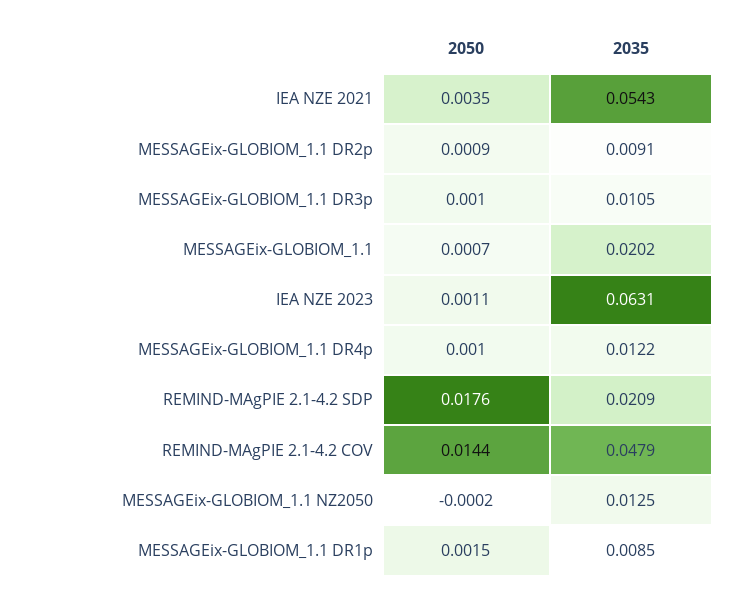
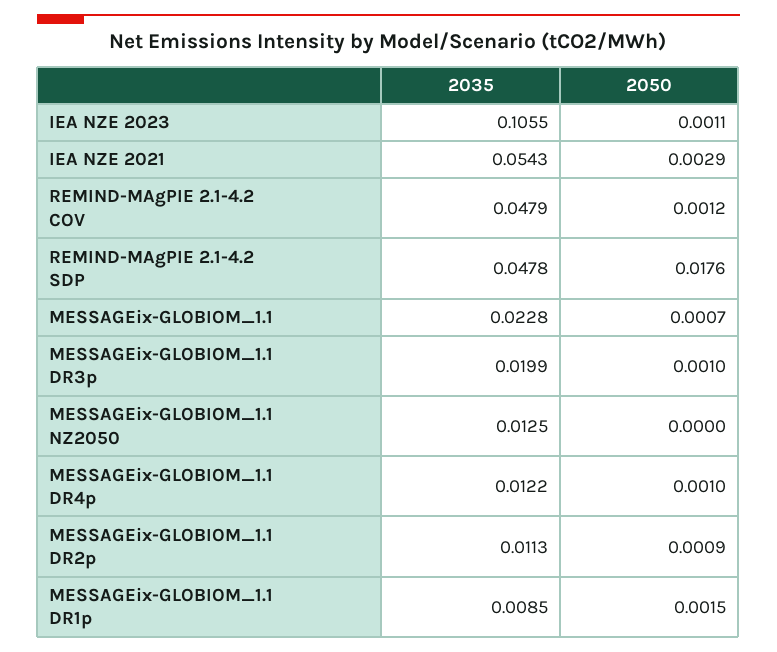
  {
    "2050": {
-     "IEA NZE 2021": 0.0035,
+     "IEA NZE 2021": 0.0029,
      "MESSAGEix-GLOBIOM_1.1 DR2p": 0.0009,
      "MESSAGEix-GLOBIOM_1.1 DR3p": 0.001,
      "MESSAGEix-GLOBIOM_1.1": 0.0007,
      "IEA NZE 2023": 0.0011,
      "MESSAGEix-GLOBIOM_1.1 DR4p": 0.001,
      "REMIND-MAgPIE 2.1-4.2 SDP": 0.0176,
-     "REMIND-MAgPIE 2.1-4.2 COV": 0.0144,
+     "REMIND-MAgPIE 2.1-4.2 COV": 0.0012,
-     "MESSAGEix-GLOBIOM_1.1 NZ2050": -0.0002,
+     "MESSAGEix-GLOBIOM_1.1 NZ2050": 0,
      "MESSAGEix-GLOBIOM_1.1 DR1p": 0.0015
    },
    "2035": {
      "IEA NZE 2021": 0.0543,
-     "MESSAGEix-GLOBIOM_1.1 DR2p": 0.0091,
+     "MESSAGEix-GLOBIOM_1.1 DR2p": 0.0113,
-     "MESSAGEix-GLOBIOM_1.1 DR3p": 0.0105,
+     "MESSAGEix-GLOBIOM_1.1 DR3p": 0.0199,
-     "MESSAGEix-GLOBIOM_1.1": 0.0202,
+     "MESSAGEix-GLOBIOM_1.1": 0.0228,
-     "IEA NZE 2023": 0.0631,
+     "IEA NZE 2023": 0.1055,
      "MESSAGEix-GLOBIOM_1.1 DR4p": 0.0122,
-     "REMIND-MAgPIE 2.1-4.2 SDP": 0.0209,
+     "REMIND-MAgPIE 2.1-4.2 SDP": 0.0478,
      "REMIND-MAgPIE 2.1-4.2 COV": 0.0479,
      "MESSAGEix-GLOBIOM_1.1 NZ2050": 0.0125,
      "MESSAGEix-GLOBIOM_1.1 DR1p": 0.0085
    }
  }

